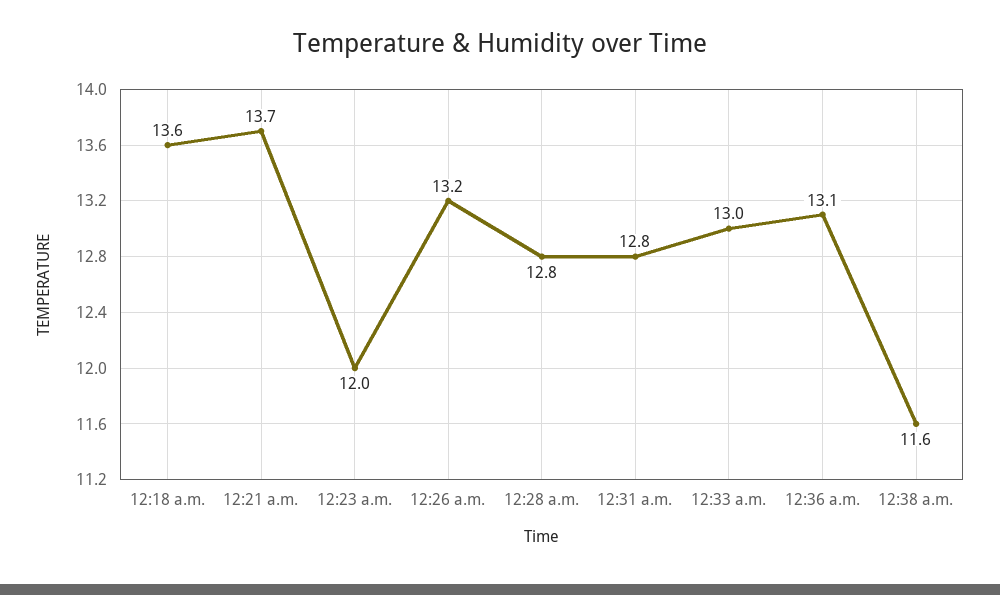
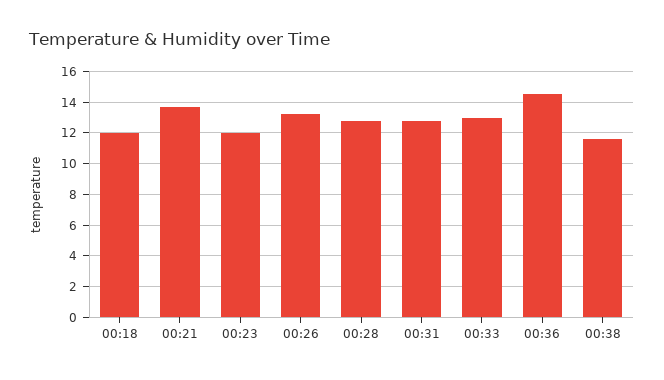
  {
-   "12:18 a.m.": 13.6,
+   "12:18 a.m.": 12,
    "12:21 a.m.": 13.7,
    "12:23 a.m.": 12,
    "12:26 a.m.": 13.2,
    "12:28 a.m.": 12.8,
    "12:31 a.m.": 12.8,
    "12:33 a.m.": 13,
-   "12:36 a.m.": 13.1,
+   "12:36 a.m.": 14.5,
    "12:38 a.m.": 11.6
  }

